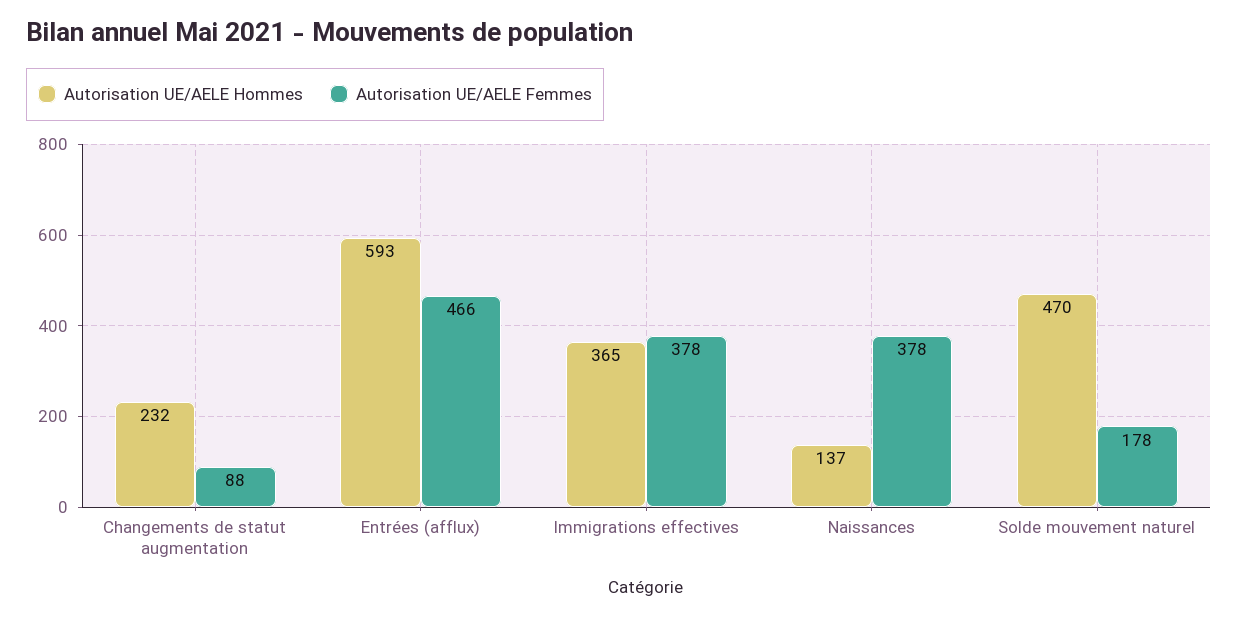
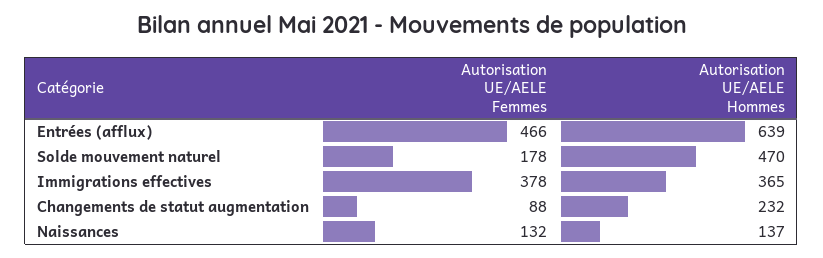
  {
    "Autorisation UE/AELE Hommes": {
      "Changements de statut augmentation": 232,
-     "Entrées (afflux)": 593,
+     "Entrées (afflux)": 639,
      "Immigrations effectives": 365,
      "Naissances": 137,
      "Solde mouvement naturel": 470
    },
    "Autorisation UE/AELE Femmes": {
      "Changements de statut augmentation": 88,
      "Entrées (afflux)": 466,
      "Immigrations effectives": 378,
-     "Naissances": 378,
+     "Naissances": 132,
      "Solde mouvement naturel": 178
    }
  }

